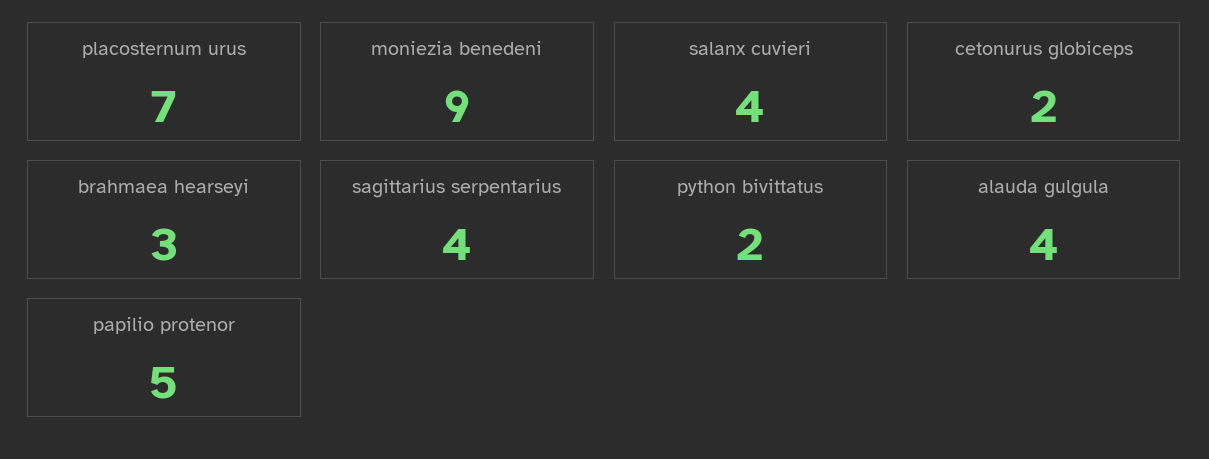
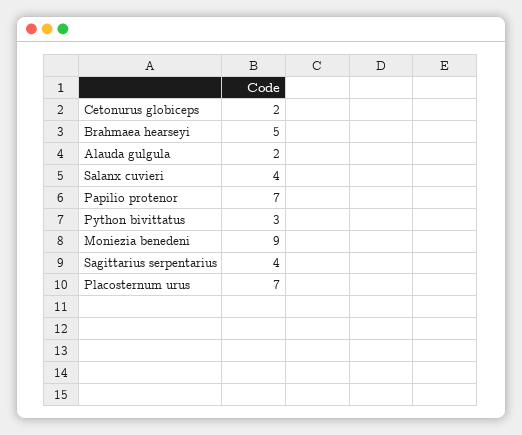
  {
    "placosternum urus": 7,
    "moniezia benedeni": 9,
    "salanx cuvieri": 4,
    "cetonurus globiceps": 2,
-   "brahmaea hearseyi": 3,
+   "brahmaea hearseyi": 5,
    "sagittarius serpentarius": 4,
-   "python bivittatus": 2,
+   "python bivittatus": 3,
-   "alauda gulgula": 4,
+   "alauda gulgula": 2,
-   "papilio protenor": 5
+   "papilio protenor": 7
  }

